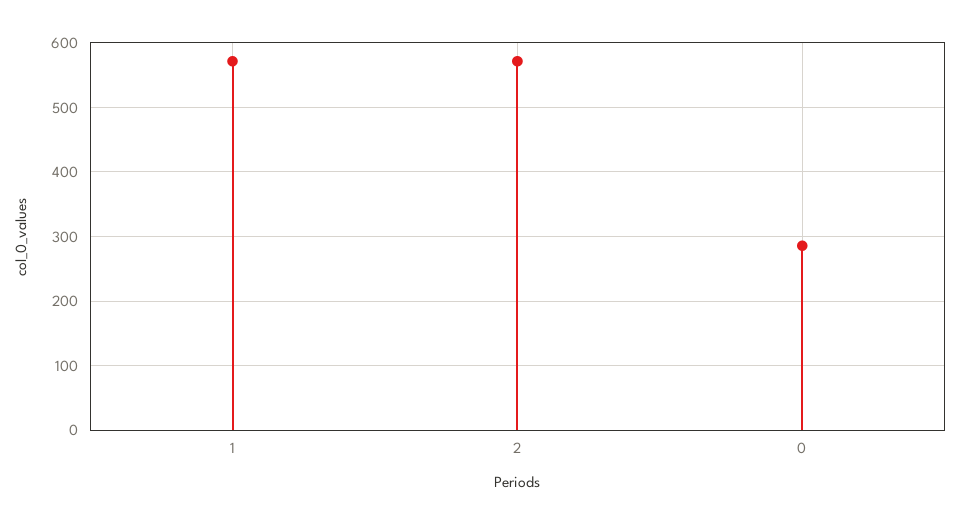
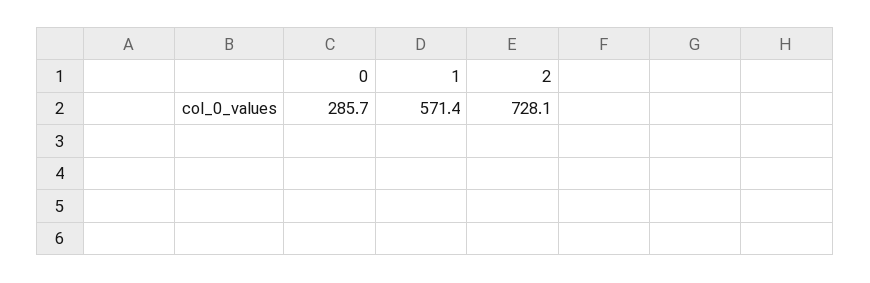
  {
    "1": 571.4,
-   "2": 570,
+   "2": 728.1,
    "0": 285.7
  }

